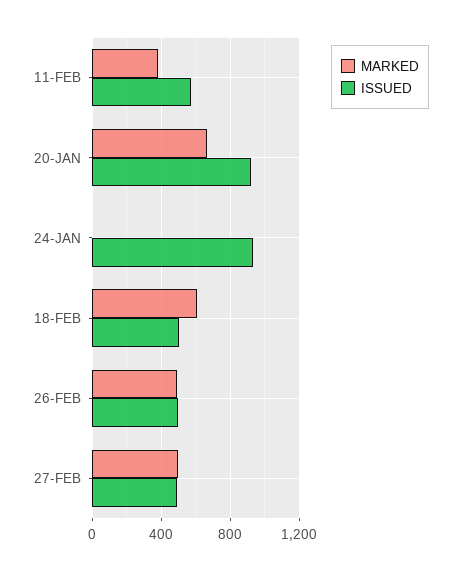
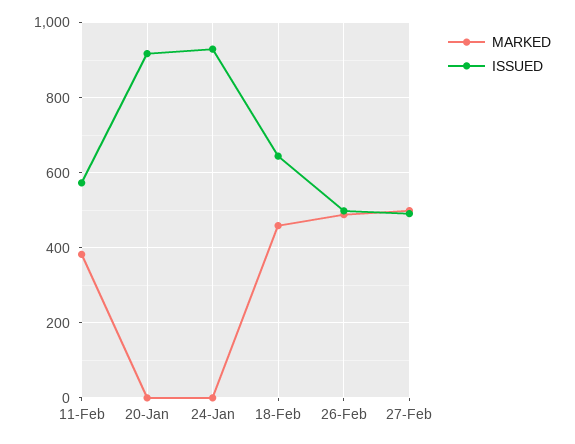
  {
    "MARKED": {
      "11-FEB": 380,
-     "20-JAN": 650,
+     "20-JAN": 0,
      "24-JAN": 0,
-     "18-FEB": 600,
+     "18-FEB": 460,
      "26-FEB": 480,
      "27-FEB": 500
    },
    "ISSUED": {
      "11-FEB": 580,
      "20-JAN": 920,
      "24-JAN": 920,
-     "18-FEB": 500,
+     "18-FEB": 640,
      "26-FEB": 500,
      "27-FEB": 500
    }
  }

